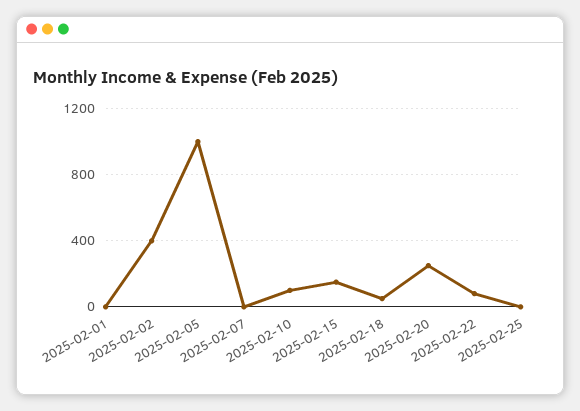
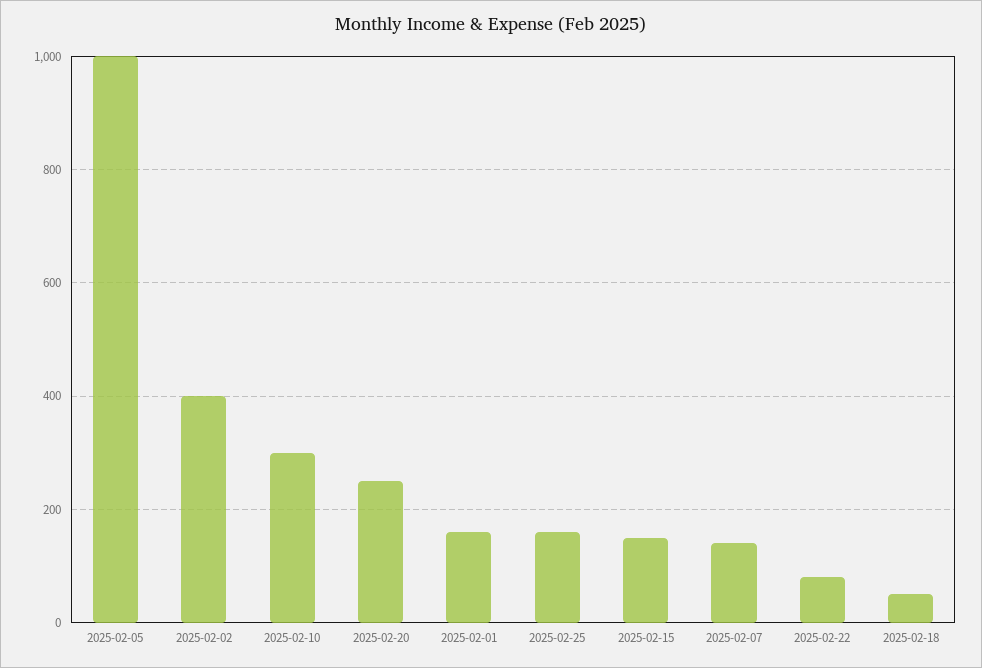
  {
-   "2025-02-01": 0,
+   "2025-02-01": 160,
    "2025-02-02": 400,
    "2025-02-05": 1000,
-   "2025-02-07": 0,
+   "2025-02-07": 140,
-   "2025-02-10": 100,
+   "2025-02-10": 300,
    "2025-02-15": 160,
    "2025-02-18": 60,
    "2025-02-20": 260,
    "2025-02-22": 80,
-   "2025-02-25": 0
+   "2025-02-25": 160
  }

